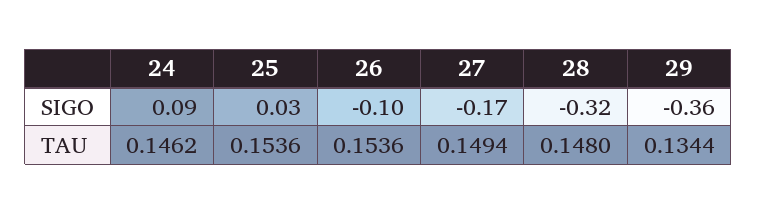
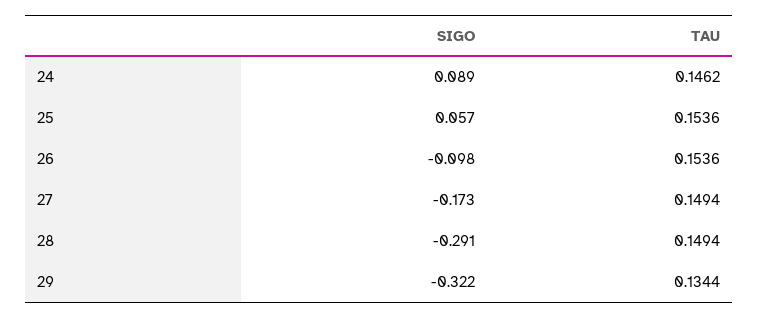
  {
    "24": {
      "SIGO": 0.089,
      "TAU": 0.1462
    },
    "25": {
-     "SIGO": 0.03,
+     "SIGO": 0.057,
      "TAU": 0.1536
    },
    "26": {
      "SIGO": -0.098,
      "TAU": 0.1536
    },
    "27": {
      "SIGO": -0.173,
      "TAU": 0.1494
    },
    "28": {
-     "SIGO": -0.32,
+     "SIGO": -0.291,
-     "TAU": 0.148
+     "TAU": 0.1494
    },
    "29": {
-     "SIGO": -0.36,
+     "SIGO": -0.322,
      "TAU": 0.1344
    }
  }

